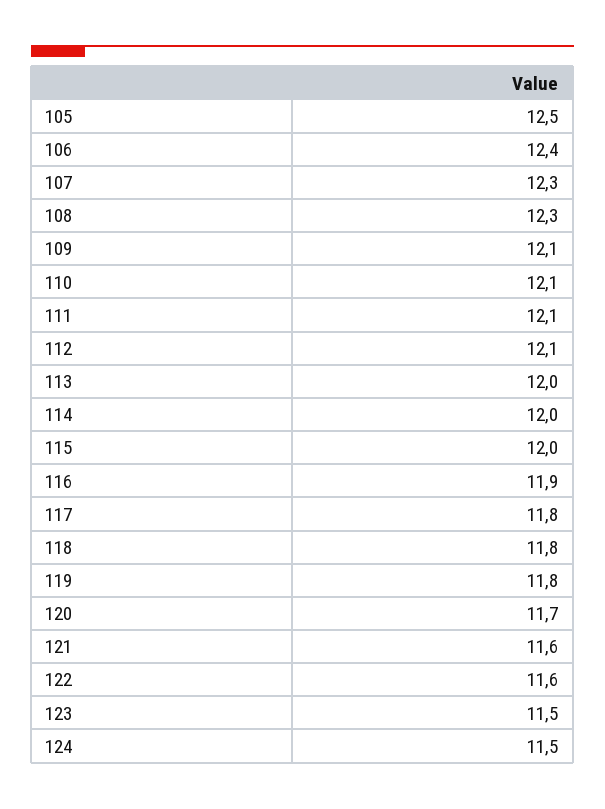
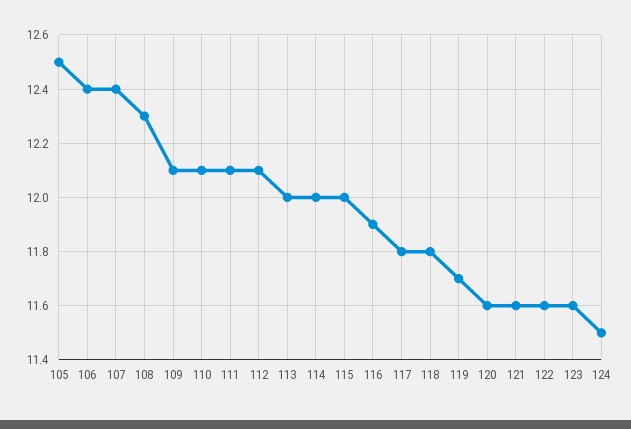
  {
    "105": 12.5,
    "106": 12.4,
-   "107": 12.3,
+   "107": 12.4,
    "108": 12.3,
    "109": 12.1,
    "110": 12.1,
    "111": 12.1,
    "112": 12.1,
    "113": 12,
    "114": 12,
    "115": 12,
    "116": 11.9,
    "117": 11.8,
    "118": 11.8,
-   "119": 11.8,
+   "119": 11.7,
-   "120": 11.7,
+   "120": 11.6,
    "121": 11.6,
    "122": 11.6,
-   "123": 11.5,
+   "123": 11.6,
    "124": 11.5
  }

